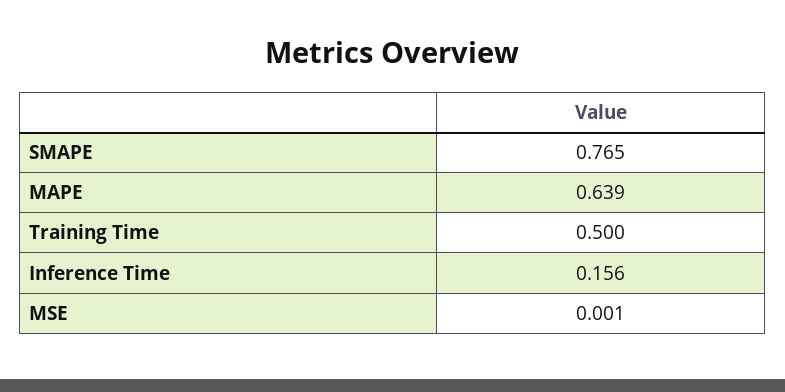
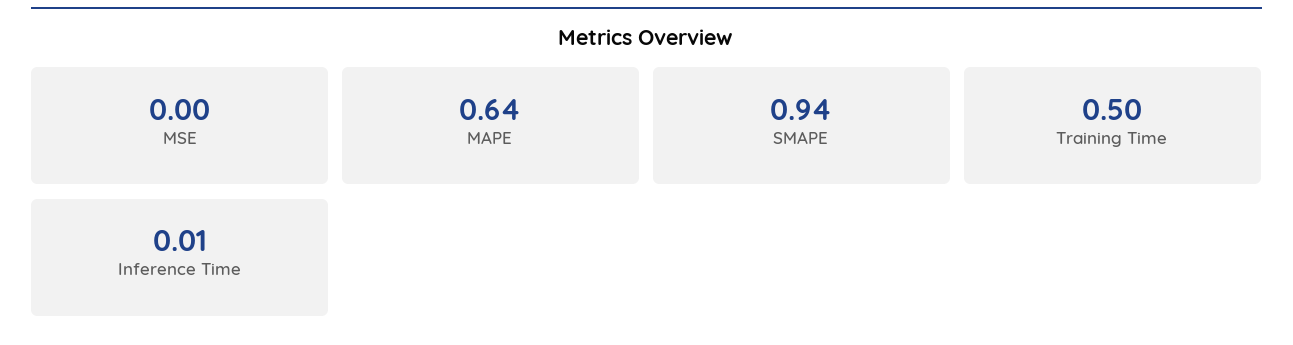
  {
-   "SMAPE": 0.765,
+   "SMAPE": 0.94,
    "MAPE": 0.639,
    "Training Time": 0.5,
-   "Inference Time": 0.156,
+   "Inference Time": 0.01,
    "MSE": 0.001
  }

